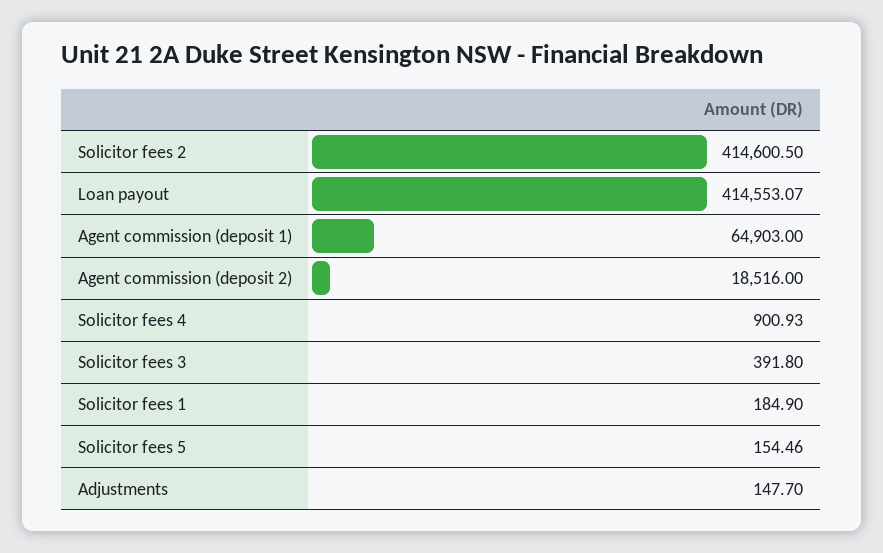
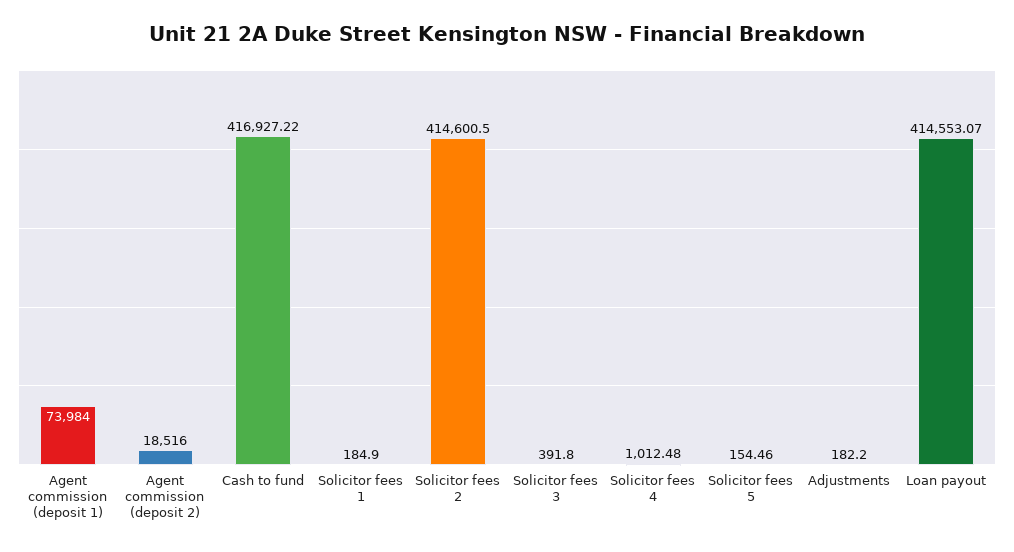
  {
    "Solicitor fees 2": 414600.5,
    "Loan payout": 414553.07,
-   "Agent commission (deposit 1)": 64903,
+   "Agent commission (deposit 1)": 73984,
    "Agent commission (deposit 2)": 18516,
-   "Solicitor fees 4": 900.93,
+   "Solicitor fees 4": 1012.48,
    "Solicitor fees 3": 391.8,
    "Solicitor fees 1": 184.9,
    "Solicitor fees 5": 154.46,
-   "Adjustments": 147.7
+   "Adjustments": 182.2,
+   "Cash to fund": 416927.22
  }

